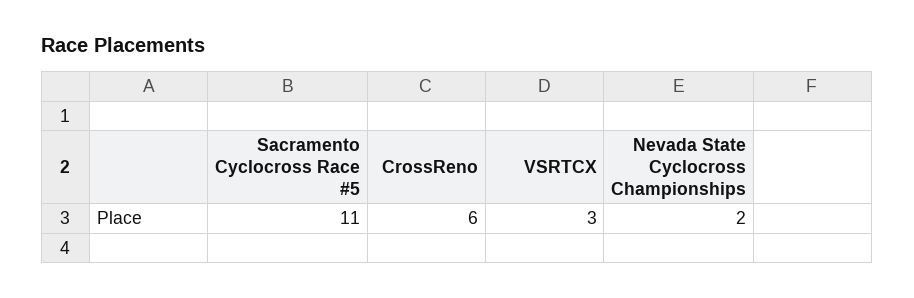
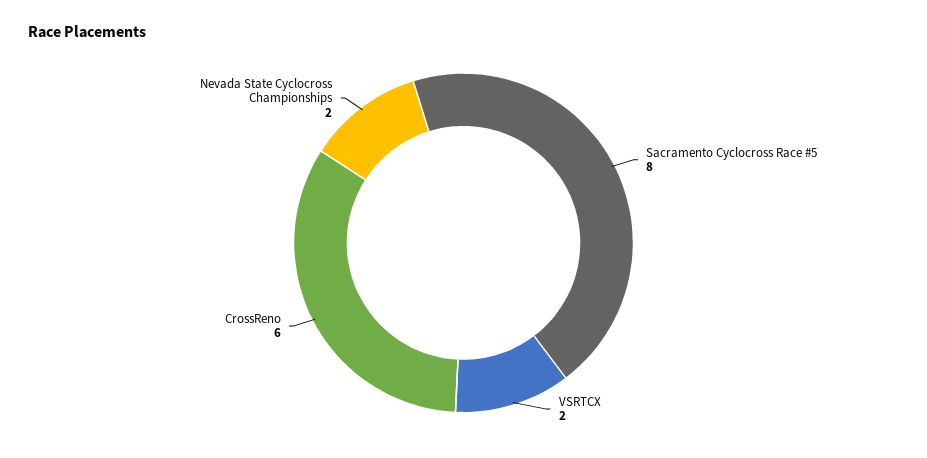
  {
-   "Sacramento Cyclocross Race #5": 11,
+   "Sacramento Cyclocross Race #5": 8,
    "CrossReno": 6,
-   "VSRTCX": 3,
+   "VSRTCX": 2,
    "Nevada State Cyclocross Championships": 2
  }

